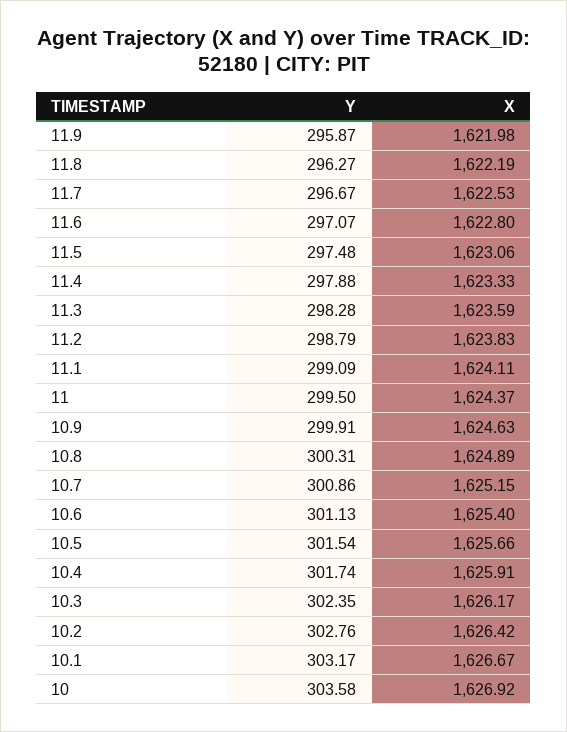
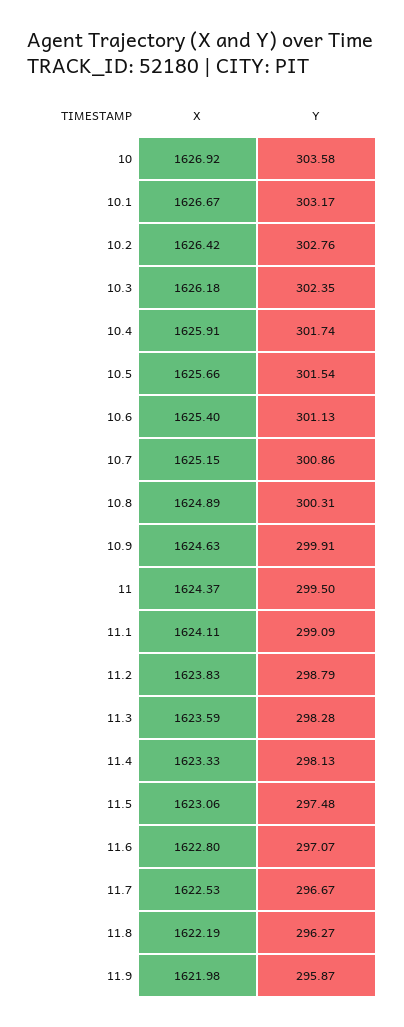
  {
    "Y": {
      "11.9": 295.87,
      "11.8": 296.27,
      "11.7": 296.67,
      "11.6": 297.07,
      "11.5": 297.48,
-     "11.4": 297.88,
+     "11.4": 298.13,
      "11.3": 298.28,
      "11.2": 298.79,
      "11.1": 299.09,
      "11": 299.5,
      "10.9": 299.91,
      "10.8": 300.31,
      "10.7": 300.86,
      "10.6": 301.13,
      "10.5": 301.54,
      "10.4": 301.74,
      "10.3": 302.35,
      "10.2": 302.76,
      "10.1": 303.17,
      "10": 303.58
    },
    "X": {
      "11.9": 1621.98,
      "11.8": 1622.19,
      "11.7": 1622.53,
      "11.6": 1622.8,
      "11.5": 1623.06,
      "11.4": 1623.33,
      "11.3": 1623.59,
      "11.2": 1623.83,
      "11.1": 1624.11,
      "11": 1624.37,
      "10.9": 1624.63,
      "10.8": 1624.89,
      "10.7": 1625.15,
      "10.6": 1625.4,
      "10.5": 1625.66,
      "10.4": 1625.91,
-     "10.3": 1626.17,
+     "10.3": 1626.18,
      "10.2": 1626.42,
      "10.1": 1626.67,
      "10": 1626.92
    }
  }

